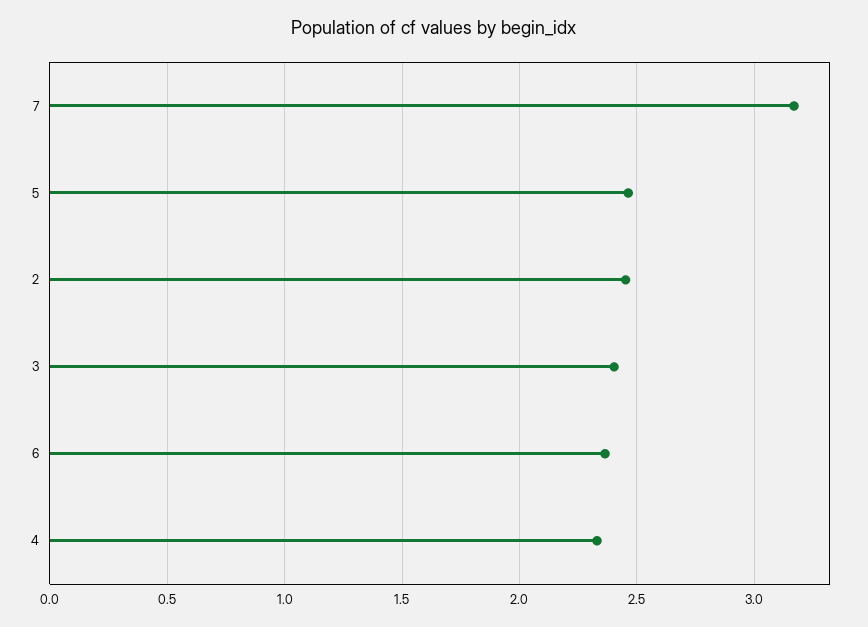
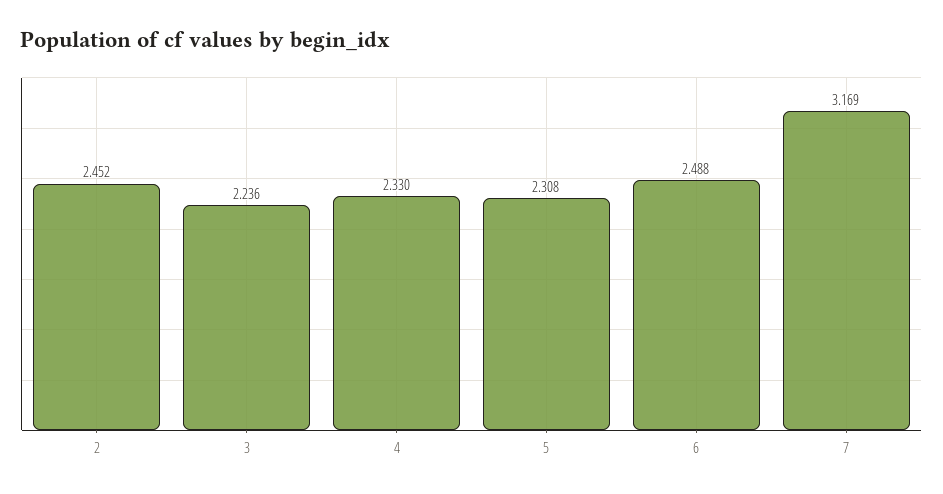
  {
    "7": 3.169,
-   "5": 2.45,
+   "5": 2.308,
    "2": 2.452,
-   "3": 2.4,
+   "3": 2.236,
-   "6": 2.35,
+   "6": 2.488,
    "4": 2.33
  }

